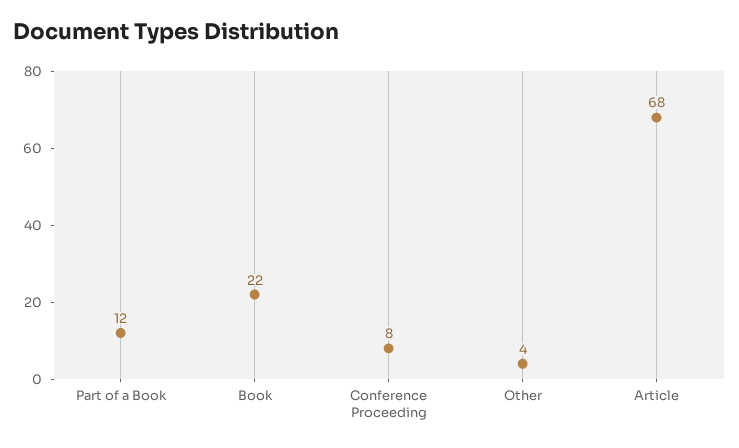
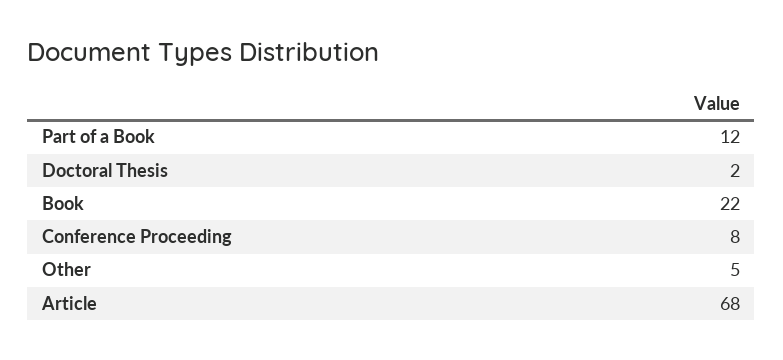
  {
    "Part of a Book": 12,
    "Book": 22,
    "Conference Proceeding": 8,
-   "Other": 4,
+   "Other": 5,
-   "Article": 68
+   "Article": 68,
+   "Doctoral Thesis": 2
  }

